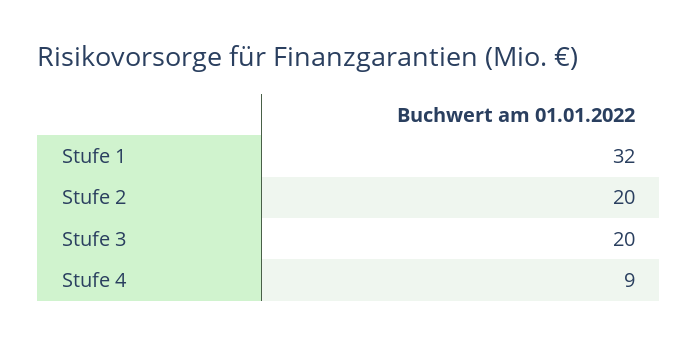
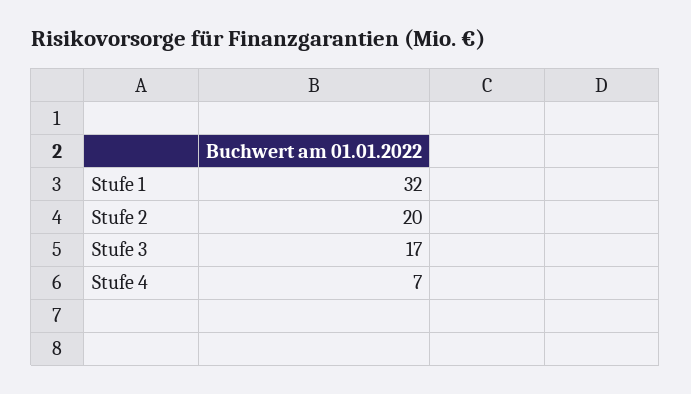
  {
    "Stufe 1": 32,
    "Stufe 2": 20,
-   "Stufe 3": 20,
+   "Stufe 3": 17,
-   "Stufe 4": 9
+   "Stufe 4": 7
  }

